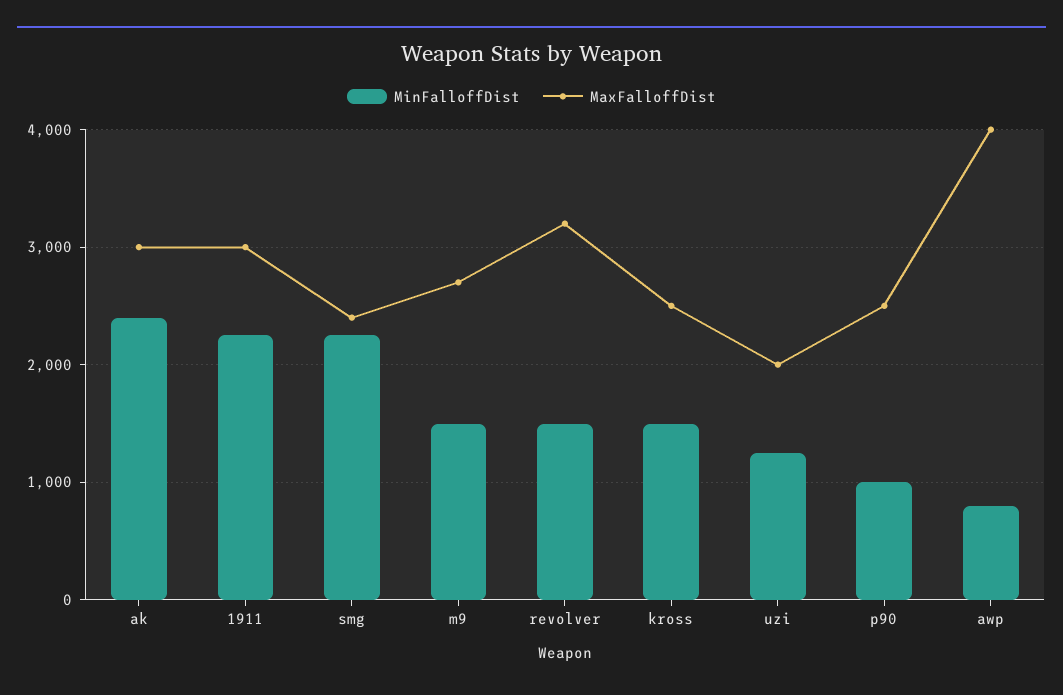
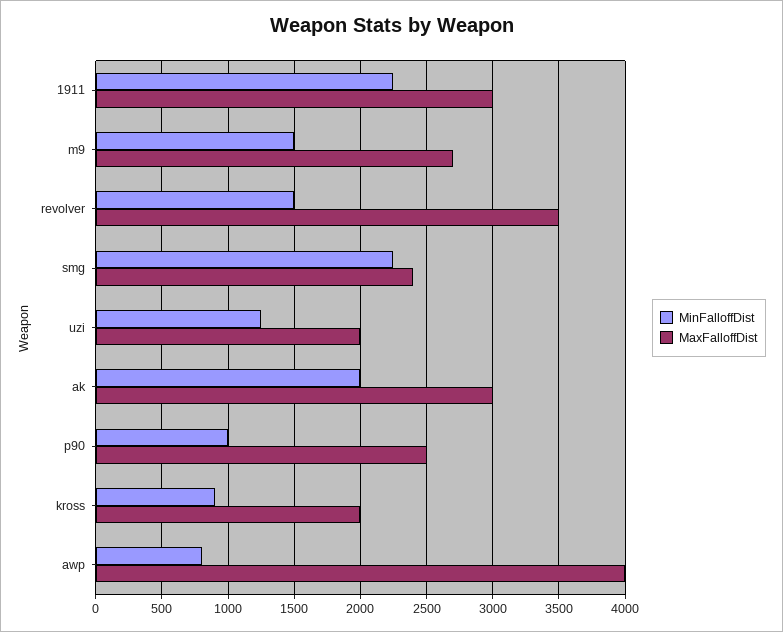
  {
    "MinFalloffDist": {
-     "ak": 2400,
+     "ak": 2000,
      "1911": 2250,
      "smg": 2250,
      "m9": 1500,
      "revolver": 1500,
-     "kross": 1500,
+     "kross": 900,
      "uzi": 1250,
      "p90": 1000,
      "awp": 800
    },
    "MaxFalloffDist": {
      "ak": 3000,
      "1911": 3000,
      "smg": 2400,
      "m9": 2700,
-     "revolver": 3200,
+     "revolver": 3500,
-     "kross": 2500,
+     "kross": 2000,
      "uzi": 2000,
      "p90": 2500,
      "awp": 4000
    }
  }

